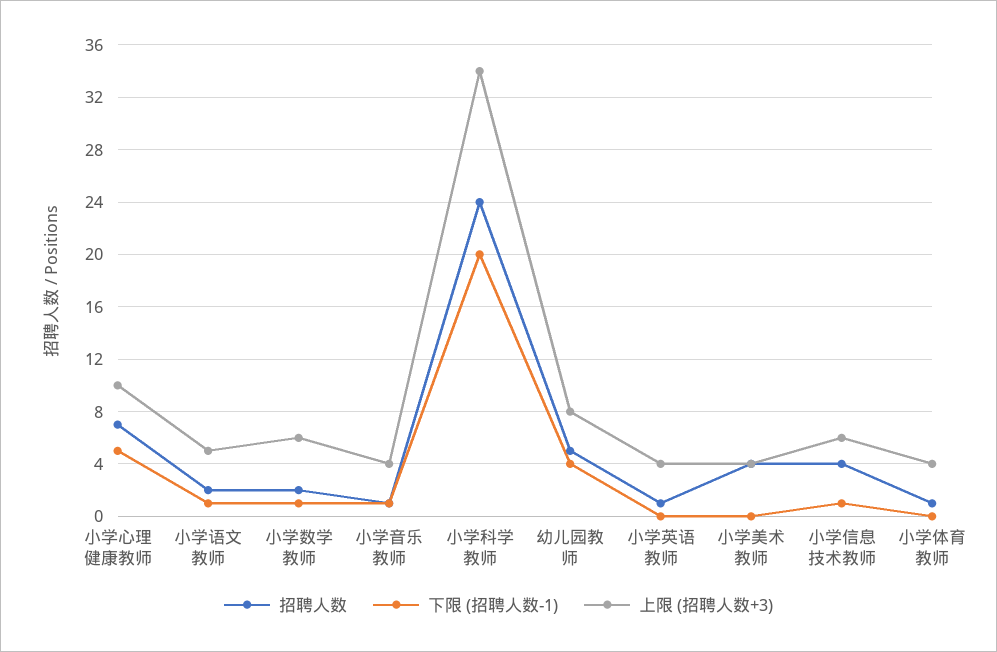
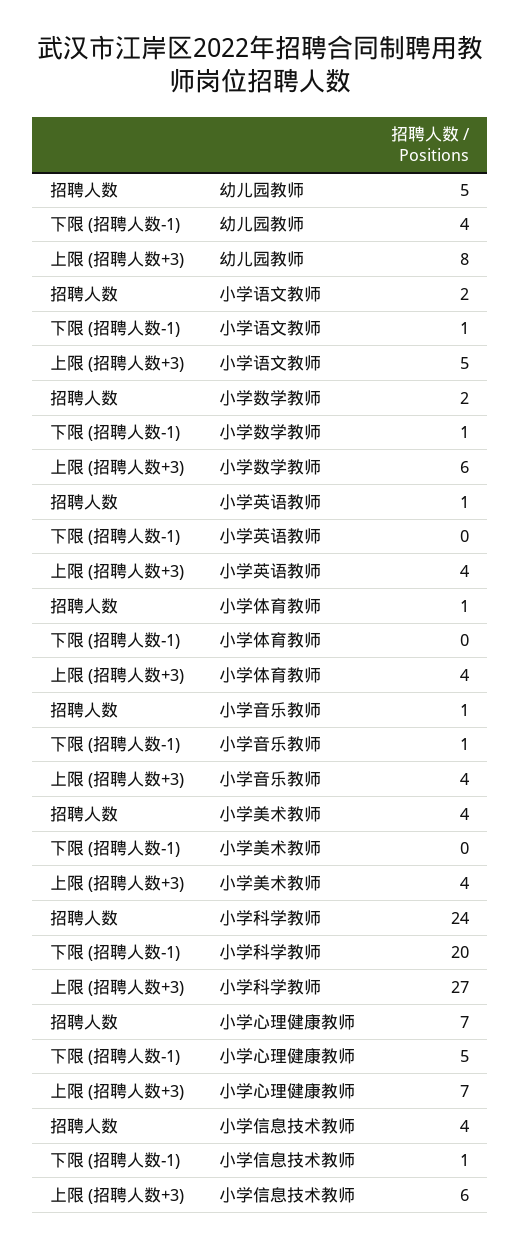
  {
    "招聘人数": {
      "小学心理健康教师": 7,
      "小学语文教师": 2,
      "小学数学教师": 2,
      "小学音乐教师": 1,
      "小学科学教师": 24,
      "幼儿园教师": 5,
      "小学英语教师": 1,
      "小学美术教师": 4,
      "小学信息技术教师": 4,
      "小学体育教师": 1
    },
    "下限 (招聘人数-1)": {
      "小学心理健康教师": 5,
      "小学语文教师": 1,
      "小学数学教师": 1,
      "小学音乐教师": 1,
      "小学科学教师": 20,
      "幼儿园教师": 4,
      "小学英语教师": 0,
      "小学美术教师": 0,
      "小学信息技术教师": 1,
      "小学体育教师": 0
    },
    "上限 (招聘人数+3)": {
-     "小学心理健康教师": 10,
+     "小学心理健康教师": 7,
      "小学语文教师": 5,
      "小学数学教师": 6,
      "小学音乐教师": 4,
-     "小学科学教师": 34,
+     "小学科学教师": 27,
      "幼儿园教师": 8,
      "小学英语教师": 4,
      "小学美术教师": 4,
      "小学信息技术教师": 6,
      "小学体育教师": 4
    }
  }

